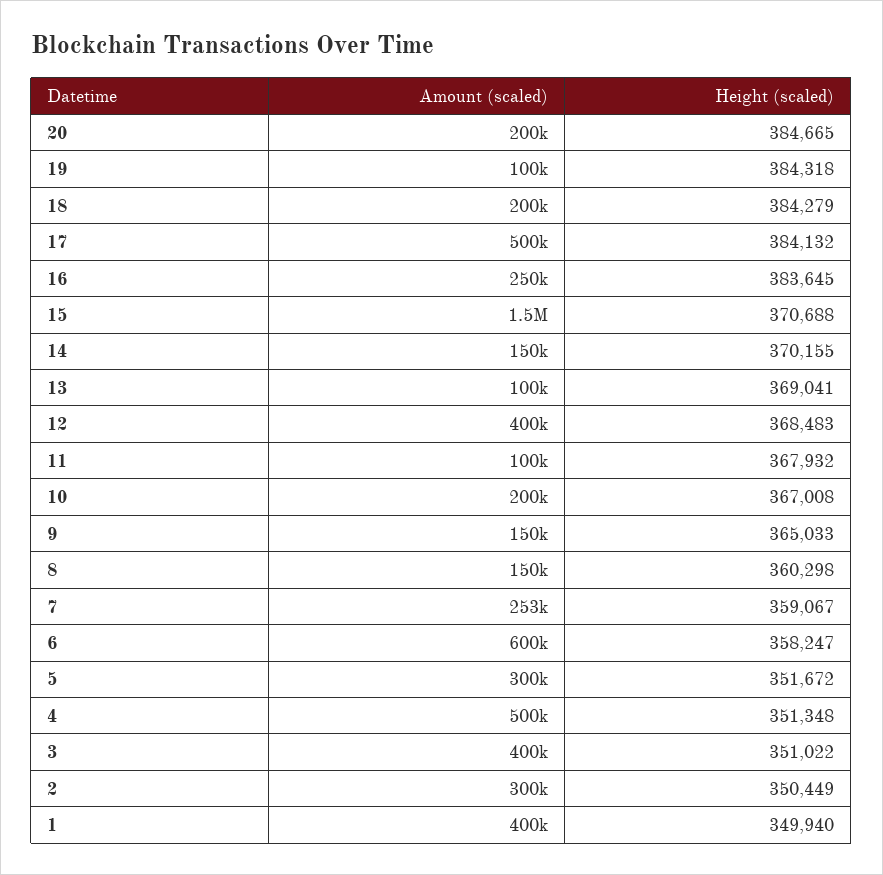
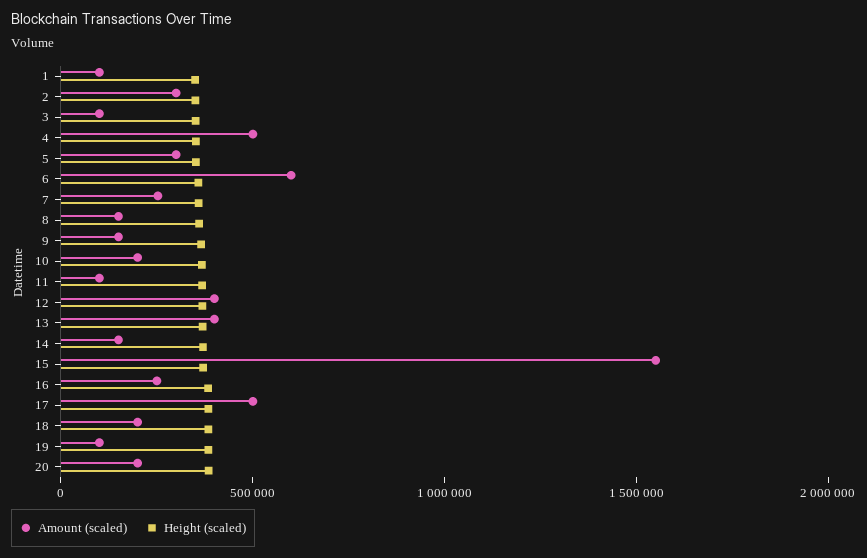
  {
    "Amount (scaled)": {
      "20": 200000,
      "19": 100000,
      "18": 200000,
      "17": 500000,
      "16": 250000,
      "15": 1500000,
      "14": 150000,
-     "13": 100000,
+     "13": 400000,
      "12": 400000,
      "11": 100000,
      "10": 200000,
      "9": 150000,
      "8": 150000,
      "7": 253000,
      "6": 600000,
      "5": 300000,
      "4": 500000,
-     "3": 400000,
+     "3": 100000,
      "2": 300000,
-     "1": 400000
+     "1": 100000
    },
    "Height (scaled)": {
      "20": 384665,
      "19": 384318,
      "18": 384279,
      "17": 384132,
      "16": 383645,
      "15": 370688,
      "14": 370155,
      "13": 369041,
      "12": 368483,
      "11": 367932,
      "10": 367008,
      "9": 365033,
      "8": 360298,
      "7": 359067,
      "6": 358247,
      "5": 351672,
      "4": 351348,
      "3": 351022,
      "2": 350449,
      "1": 349940
    }
  }

